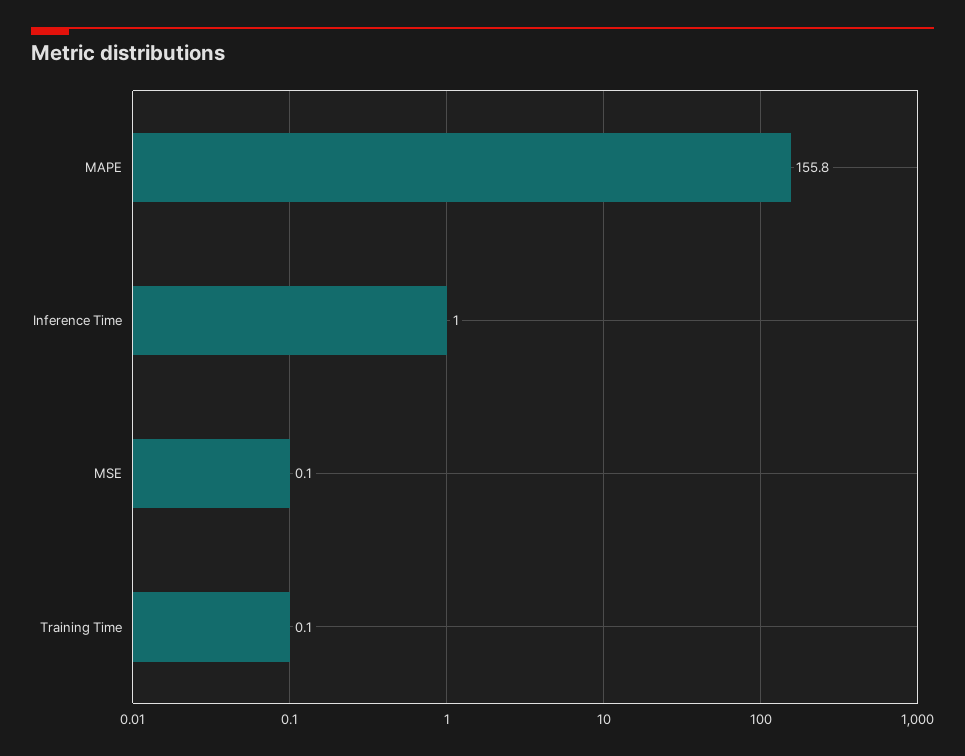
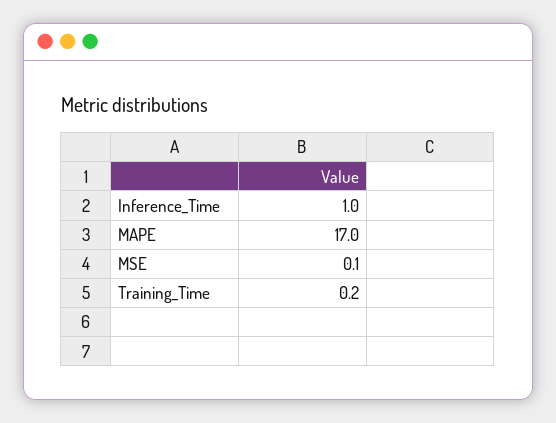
  {
-   "MAPE": 155.8,
+   "MAPE": 17,
    "Inference Time": 1,
    "MSE": 0.1,
-   "Training Time": 0.1
+   "Training Time": 0.2
  }

